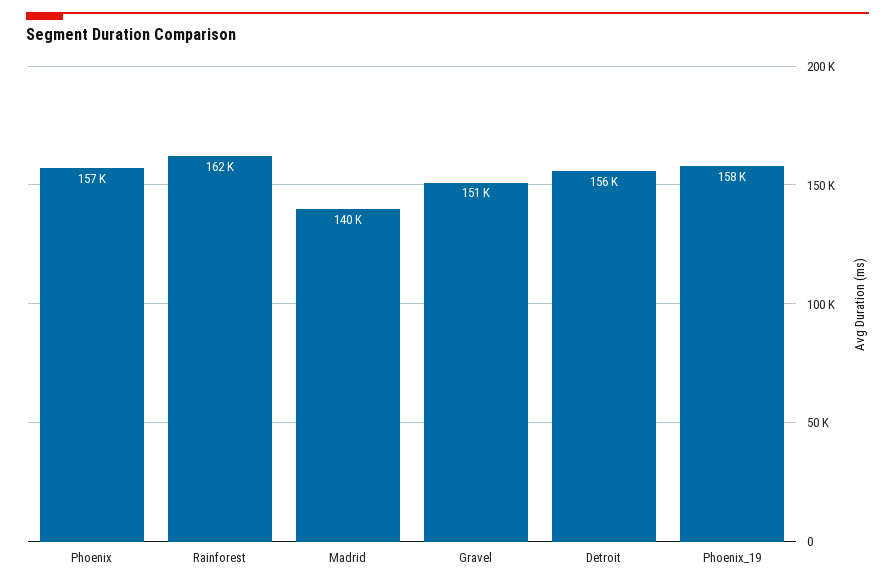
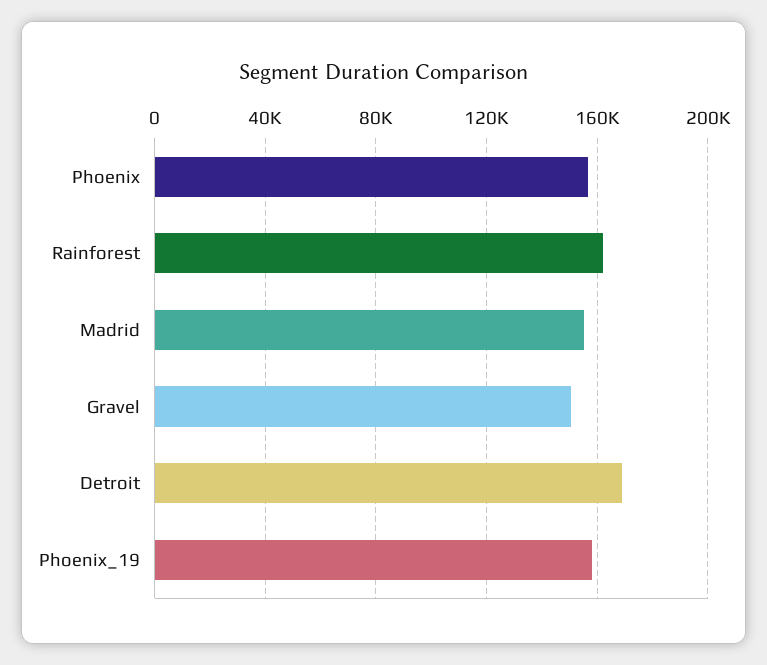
  {
    "Phoenix": 157000,
    "Rainforest": 162000,
-   "Madrid": 140000,
+   "Madrid": 155000,
    "Gravel": 151000,
-   "Detroit": 156000,
+   "Detroit": 170000,
    "Phoenix_19": 158000
  }

